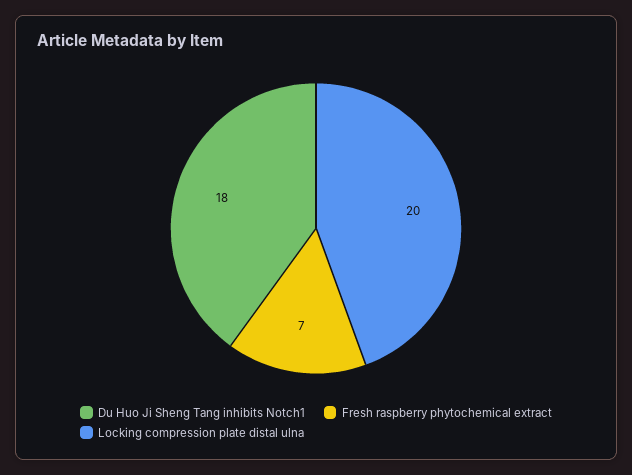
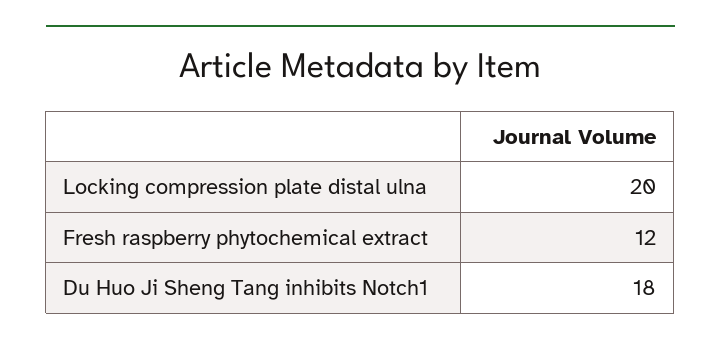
  {
    "Du Huo Ji Sheng Tang inhibits Notch1": 18,
-   "Fresh raspberry phytochemical extract": 7,
+   "Fresh raspberry phytochemical extract": 12,
    "Locking compression plate distal ulna": 20
  }

